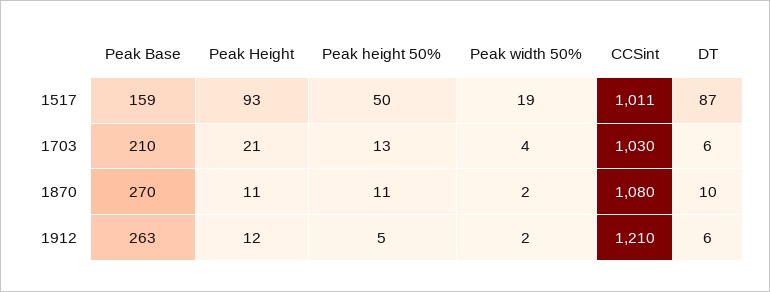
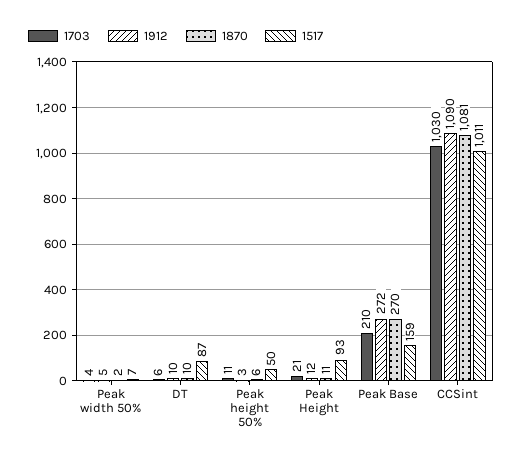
  {
    "1517": {
      "Peak Base": 159,
      "Peak Height": 93,
      "Peak height 50%": 50,
-     "Peak width 50%": 19,
+     "Peak width 50%": 7,
      "CCSint": 1011,
      "DT": 87
    },
    "1703": {
      "Peak Base": 210,
      "Peak Height": 21,
-     "Peak height 50%": 13,
+     "Peak height 50%": 11,
      "Peak width 50%": 4,
      "CCSint": 1030,
      "DT": 6
    },
    "1870": {
      "Peak Base": 270,
      "Peak Height": 11,
-     "Peak height 50%": 11,
+     "Peak height 50%": 6,
      "Peak width 50%": 2,
-     "CCSint": 1080,
+     "CCSint": 1081,
      "DT": 10
    },
    "1912": {
-     "Peak Base": 263,
+     "Peak Base": 272,
      "Peak Height": 12,
-     "Peak height 50%": 5,
+     "Peak height 50%": 3,
-     "Peak width 50%": 2,
+     "Peak width 50%": 5,
-     "CCSint": 1210,
+     "CCSint": 1090,
-     "DT": 6
+     "DT": 10
    }
  }

